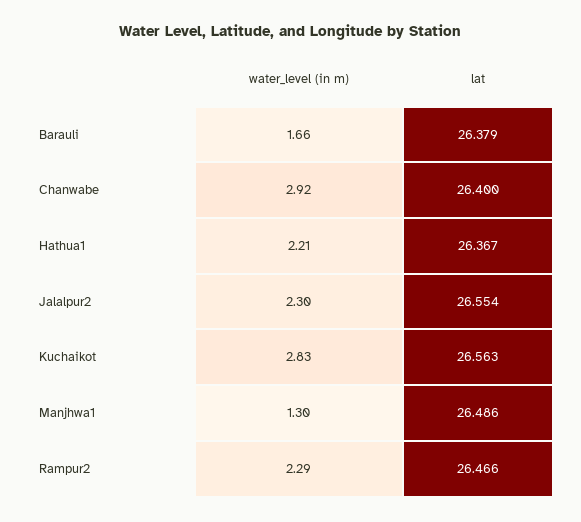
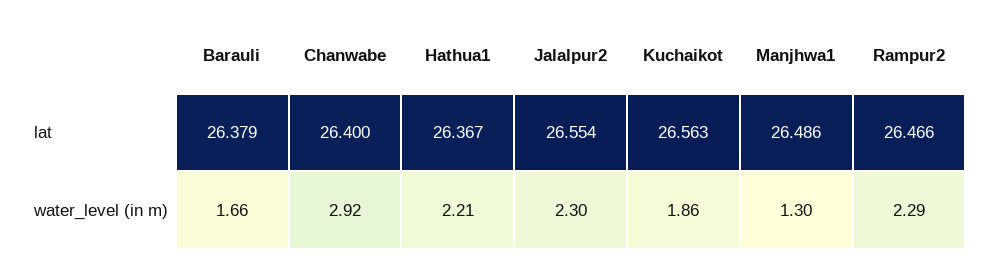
  {
    "water_level (in m)": {
      "Barauli": 1.66,
      "Chanwabe": 2.92,
      "Hathua1": 2.21,
      "Jalalpur2": 2.3,
-     "Kuchaikot": 2.83,
+     "Kuchaikot": 1.86,
      "Manjhwa1": 1.3,
      "Rampur2": 2.29
    },
    "lat": {
      "Barauli": 26.379,
      "Chanwabe": 26.4,
      "Hathua1": 26.367,
      "Jalalpur2": 26.554,
      "Kuchaikot": 26.563,
      "Manjhwa1": 26.486,
      "Rampur2": 26.466
    }
  }

